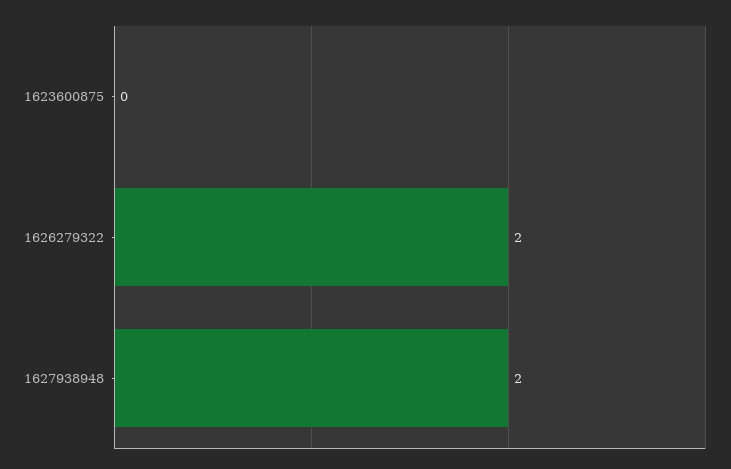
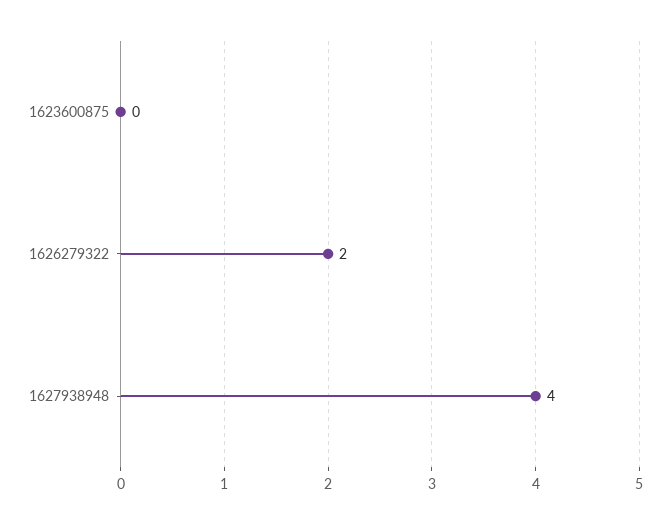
  {
    "1623600875": 0,
    "1626279322": 2,
-   "1627938948": 2
+   "1627938948": 4
  }

